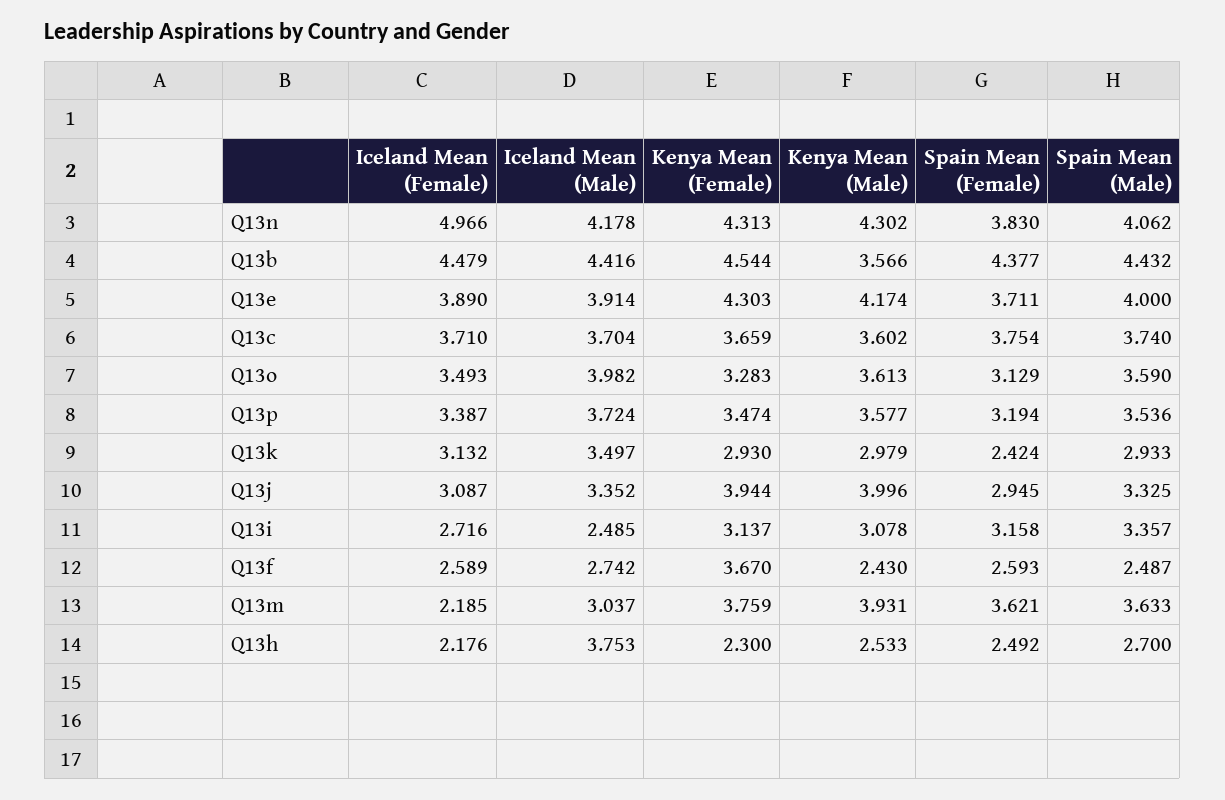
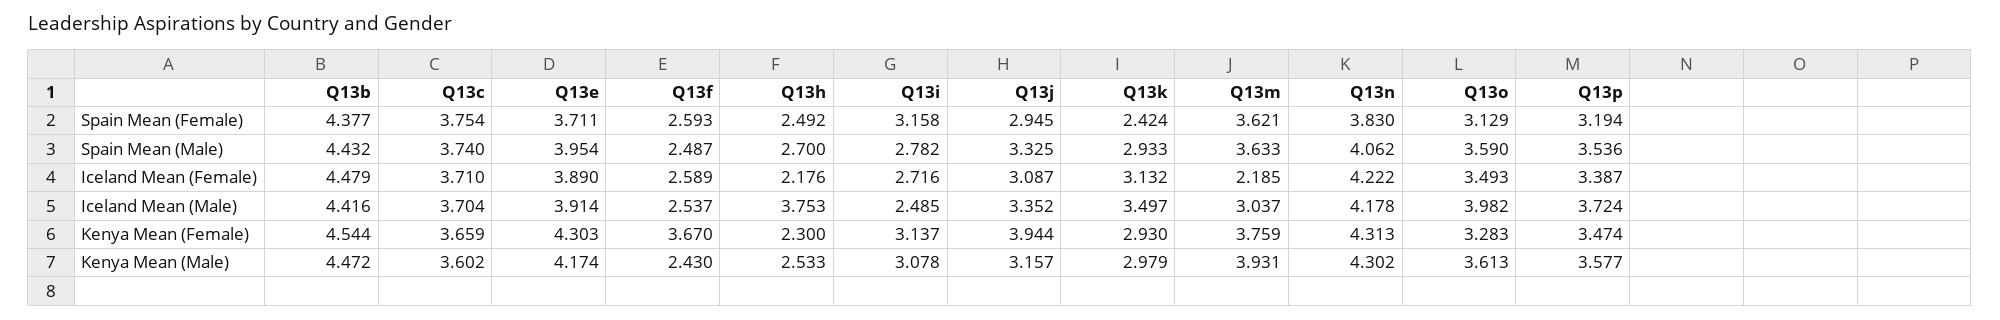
  {
    "Iceland Mean (Female)": {
-     "Q13n": 4.966,
+     "Q13n": 4.222,
      "Q13b": 4.479,
      "Q13e": 3.89,
      "Q13c": 3.71,
      "Q13o": 3.493,
      "Q13p": 3.387,
      "Q13k": 3.132,
      "Q13j": 3.087,
      "Q13i": 2.716,
      "Q13f": 2.589,
      "Q13m": 2.185,
      "Q13h": 2.176
    },
    "Iceland Mean (Male)": {
      "Q13n": 4.178,
      "Q13b": 4.416,
      "Q13e": 3.914,
      "Q13c": 3.704,
      "Q13o": 3.982,
      "Q13p": 3.724,
      "Q13k": 3.497,
      "Q13j": 3.352,
      "Q13i": 2.485,
-     "Q13f": 2.742,
+     "Q13f": 2.537,
      "Q13m": 3.037,
      "Q13h": 3.753
    },
    "Kenya Mean (Female)": {
      "Q13n": 4.313,
      "Q13b": 4.544,
      "Q13e": 4.303,
      "Q13c": 3.659,
      "Q13o": 3.283,
      "Q13p": 3.474,
      "Q13k": 2.93,
      "Q13j": 3.944,
      "Q13i": 3.137,
      "Q13f": 3.67,
      "Q13m": 3.759,
      "Q13h": 2.3
    },
    "Kenya Mean (Male)": {
      "Q13n": 4.302,
-     "Q13b": 3.566,
+     "Q13b": 4.472,
      "Q13e": 4.174,
      "Q13c": 3.602,
      "Q13o": 3.613,
      "Q13p": 3.577,
      "Q13k": 2.979,
-     "Q13j": 3.996,
+     "Q13j": 3.157,
      "Q13i": 3.078,
      "Q13f": 2.43,
      "Q13m": 3.931,
      "Q13h": 2.533
    },
    "Spain Mean (Female)": {
      "Q13n": 3.83,
      "Q13b": 4.377,
      "Q13e": 3.711,
      "Q13c": 3.754,
      "Q13o": 3.129,
      "Q13p": 3.194,
      "Q13k": 2.424,
      "Q13j": 2.945,
      "Q13i": 3.158,
      "Q13f": 2.593,
      "Q13m": 3.621,
      "Q13h": 2.492
    },
    "Spain Mean (Male)": {
      "Q13n": 4.062,
      "Q13b": 4.432,
-     "Q13e": 4,
+     "Q13e": 3.954,
      "Q13c": 3.74,
      "Q13o": 3.59,
      "Q13p": 3.536,
      "Q13k": 2.933,
      "Q13j": 3.325,
-     "Q13i": 3.357,
+     "Q13i": 2.782,
      "Q13f": 2.487,
      "Q13m": 3.633,
      "Q13h": 2.7
    }
  }

